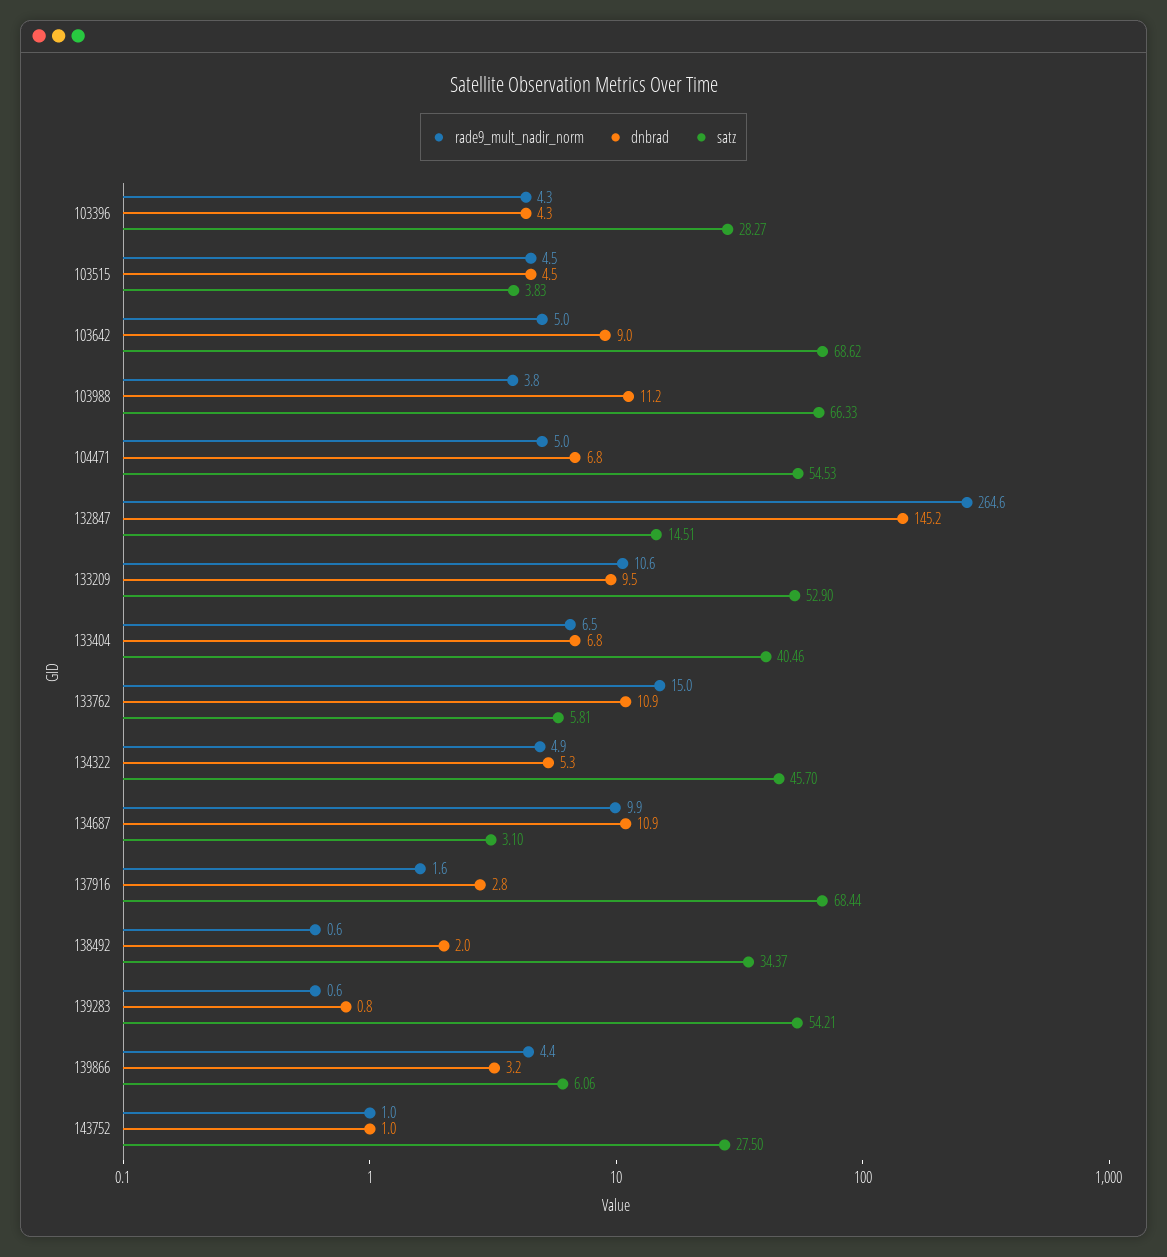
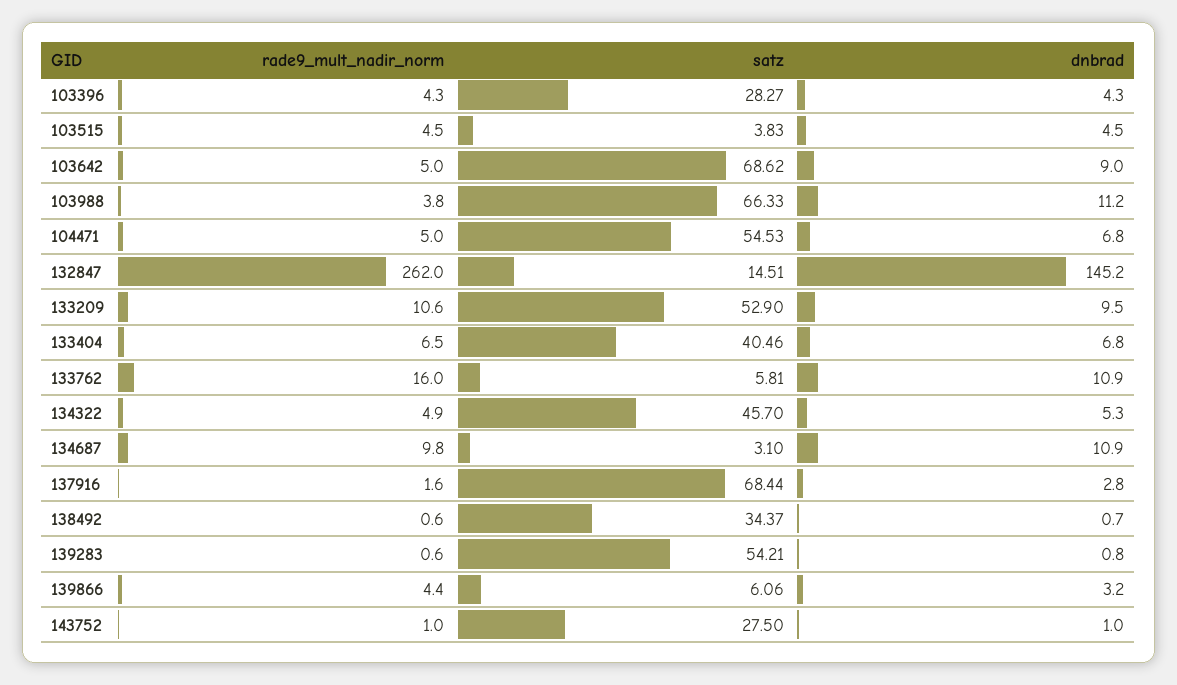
  {
    "rade9_mult_nadir_norm": {
      "103396": 4.3,
      "103515": 4.5,
      "103642": 5,
      "103988": 3.8,
      "104471": 5,
-     "132847": 264.6,
+     "132847": 262,
      "133209": 10.6,
      "133404": 6.5,
-     "133762": 15,
+     "133762": 16,
      "134322": 4.9,
-     "134687": 9.9,
+     "134687": 9.8,
      "137916": 1.6,
      "138492": 0.6,
      "139283": 0.6,
      "139866": 4.4,
      "143752": 1
    },
    "dnbrad": {
      "103396": 4.3,
      "103515": 4.5,
      "103642": 9,
      "103988": 11.2,
      "104471": 6.8,
      "132847": 145.2,
      "133209": 9.5,
      "133404": 6.8,
      "133762": 10.9,
      "134322": 5.3,
      "134687": 10.9,
      "137916": 2.8,
-     "138492": 2,
+     "138492": 0.7,
      "139283": 0.8,
      "139866": 3.2,
      "143752": 1
    },
    "satz": {
      "103396": 28.27,
      "103515": 3.83,
      "103642": 68.62,
      "103988": 66.33,
      "104471": 54.53,
      "132847": 14.51,
      "133209": 52.9,
      "133404": 40.46,
      "133762": 5.81,
      "134322": 45.7,
      "134687": 3.1,
      "137916": 68.44,
      "138492": 34.37,
      "139283": 54.21,
      "139866": 6.06,
      "143752": 27.5
    }
  }

